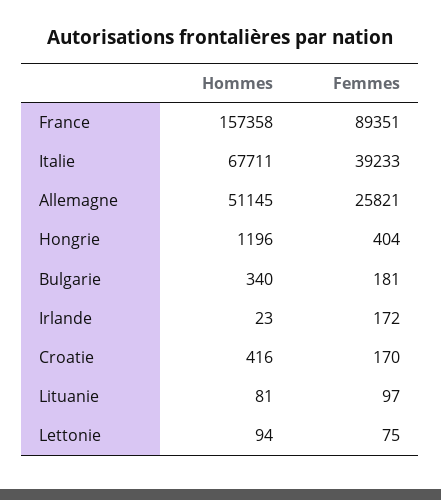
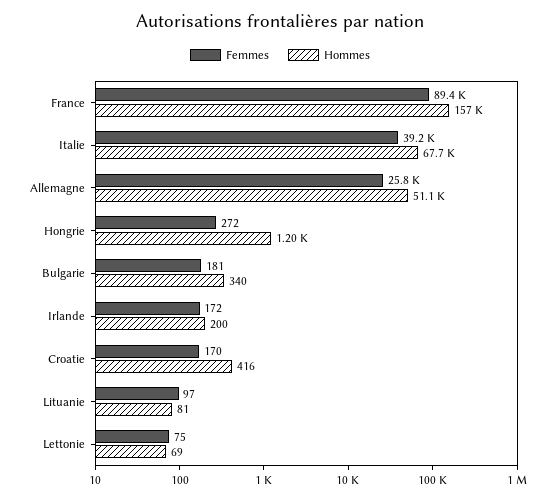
  {
    "Hommes": {
      "France": 157358,
      "Italie": 67711,
      "Allemagne": 51145,
      "Hongrie": 1196,
      "Bulgarie": 340,
-     "Irlande": 23,
+     "Irlande": 200,
      "Croatie": 416,
      "Lituanie": 81,
-     "Lettonie": 94
+     "Lettonie": 69
    },
    "Femmes": {
      "France": 89351,
      "Italie": 39233,
      "Allemagne": 25821,
-     "Hongrie": 404,
+     "Hongrie": 272,
      "Bulgarie": 181,
      "Irlande": 172,
      "Croatie": 170,
      "Lituanie": 97,
      "Lettonie": 75
    }
  }

